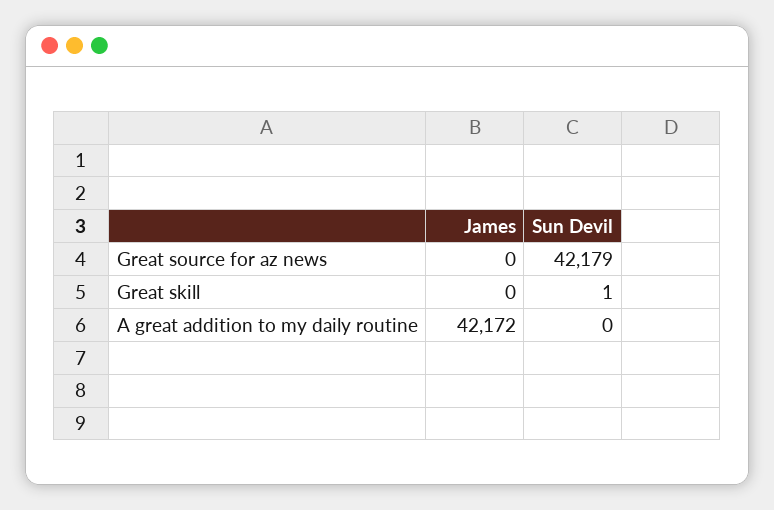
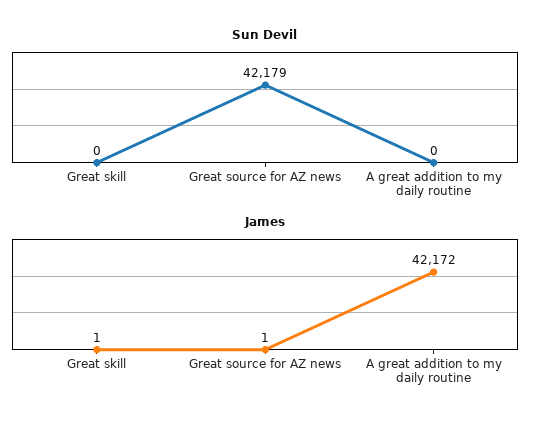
  {
    "James": {
-     "Great source for az news": 0,
+     "Great source for az news": 1,
-     "Great skill": 0,
+     "Great skill": 1,
      "A great addition to my daily routine": 42172
    },
    "Sun Devil": {
      "Great source for az news": 42179,
-     "Great skill": 1,
+     "Great skill": 0,
      "A great addition to my daily routine": 0
    }
  }

